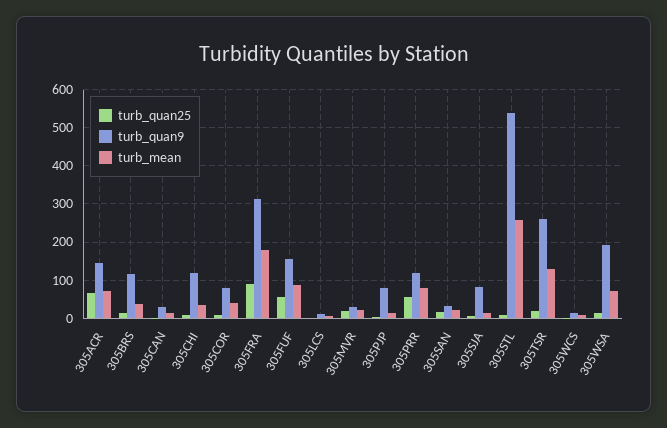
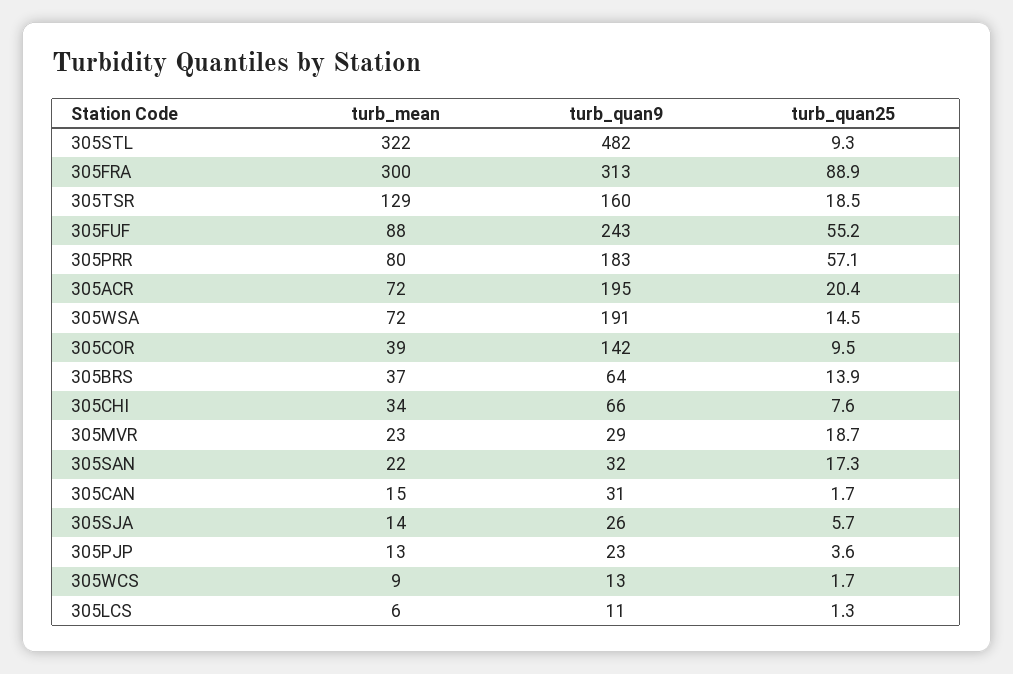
  {
    "turb_quan25": {
-     "305ACR": 60,
+     "305ACR": 20.4,
      "305BRS": 13.9,
      "305CAN": 1.7,
      "305CHI": 7.6,
      "305COR": 9.5,
      "305FRA": 88.9,
      "305FUF": 55.2,
      "305LCS": 1.3,
      "305MVR": 18.7,
      "305PJP": 3.6,
      "305PRR": 57.1,
      "305SAN": 17.3,
      "305SJA": 5.7,
      "305STL": 9.3,
      "305TSR": 18.5,
      "305WCS": 1.7,
      "305WSA": 14.5
    },
    "turb_quan9": {
-     "305ACR": 140,
+     "305ACR": 195,
-     "305BRS": 120,
+     "305BRS": 64,
      "305CAN": 31,
-     "305CHI": 120,
+     "305CHI": 66,
-     "305COR": 80,
+     "305COR": 142,
      "305FRA": 313,
-     "305FUF": 160,
+     "305FUF": 243,
      "305LCS": 11,
      "305MVR": 29,
-     "305PJP": 80,
+     "305PJP": 23,
-     "305PRR": 120,
+     "305PRR": 183,
      "305SAN": 32,
-     "305SJA": 80,
+     "305SJA": 26,
-     "305STL": 540,
+     "305STL": 482,
-     "305TSR": 260,
+     "305TSR": 160,
      "305WCS": 13,
      "305WSA": 191
    },
    "turb_mean": {
      "305ACR": 72,
      "305BRS": 37,
      "305CAN": 15,
      "305CHI": 34,
      "305COR": 39,
-     "305FRA": 180,
+     "305FRA": 300,
      "305FUF": 88,
      "305LCS": 6,
      "305MVR": 23,
      "305PJP": 13,
      "305PRR": 80,
      "305SAN": 22,
      "305SJA": 14,
-     "305STL": 260,
+     "305STL": 322,
      "305TSR": 129,
      "305WCS": 9,
      "305WSA": 72
    }
  }

